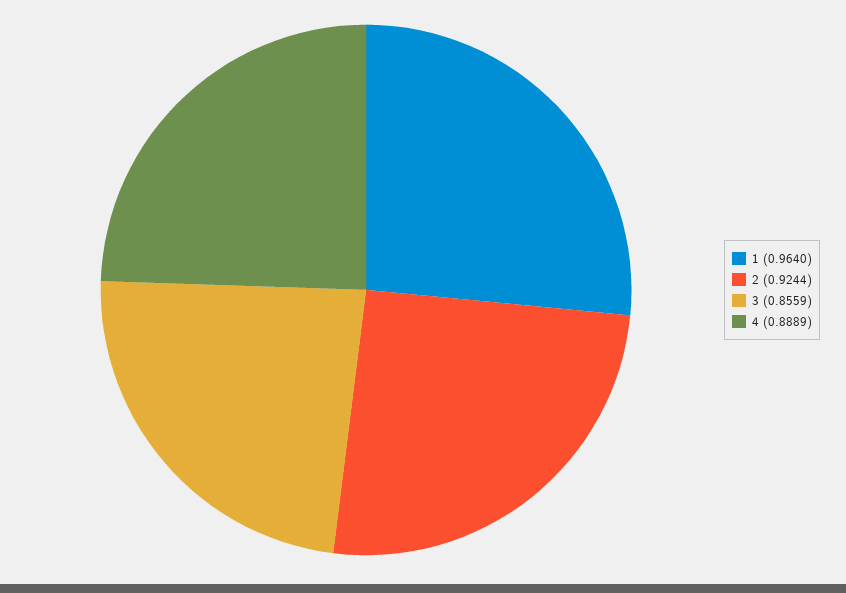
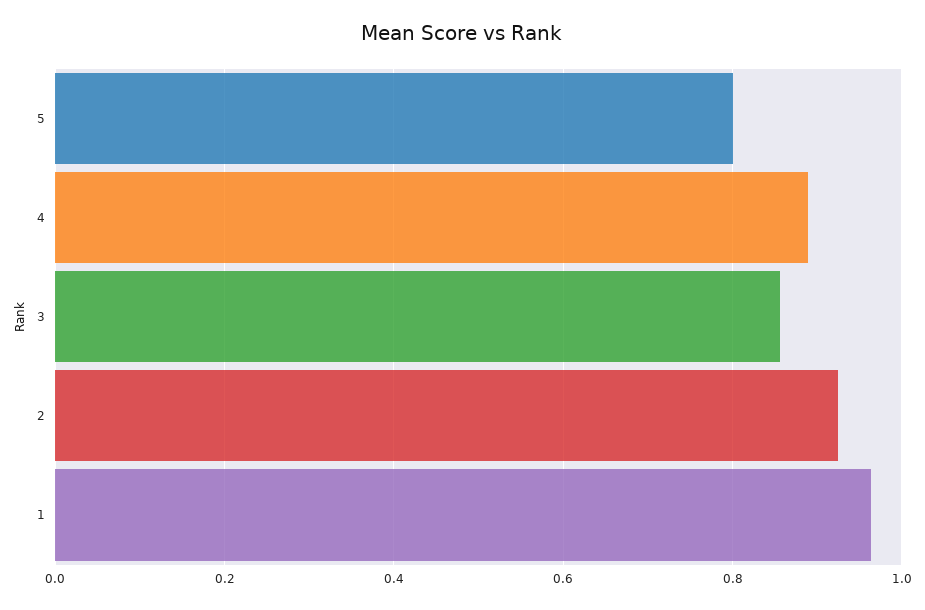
  {
    "1": 0.964,
    "2": 0.9244,
    "3": 0.8559,
-   "4": 0.8889
+   "4": 0.8889,
+   "5": 0.8
  }

